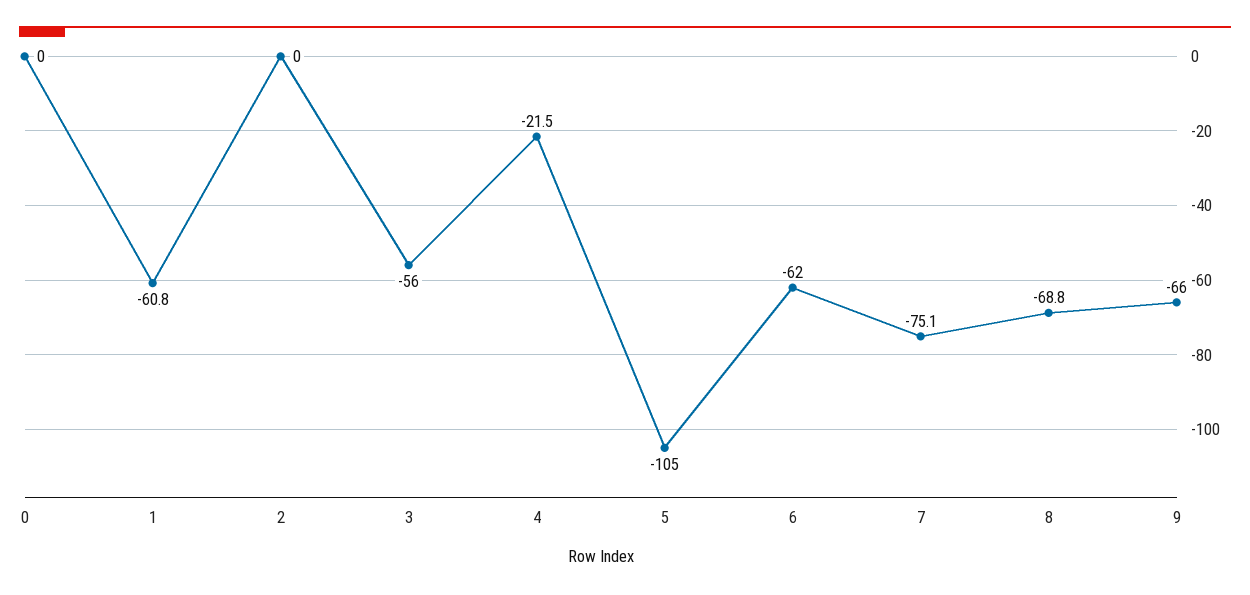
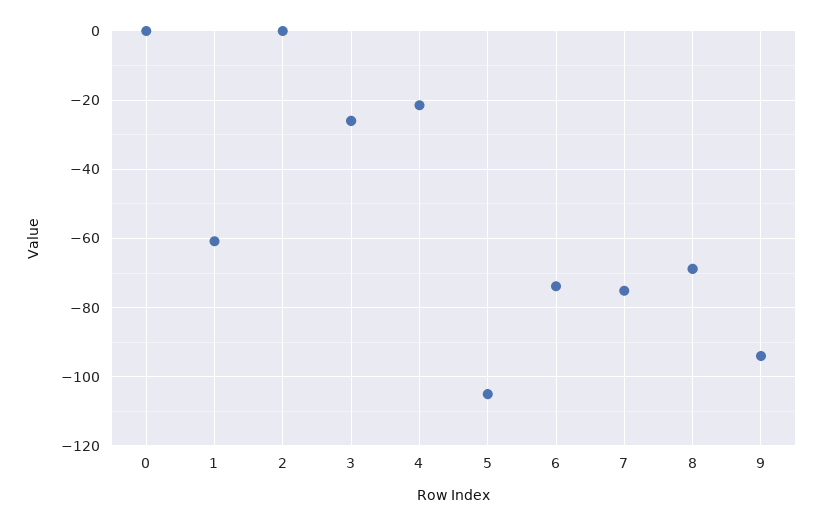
  {
    "0": 0,
    "1": -60.8,
    "2": 0,
-   "3": -56,
+   "3": -26,
    "4": -21.5,
    "5": -105,
-   "6": -62,
+   "6": -74,
    "7": -75.1,
    "8": -68.8,
-   "9": -66
+   "9": -94
  }

